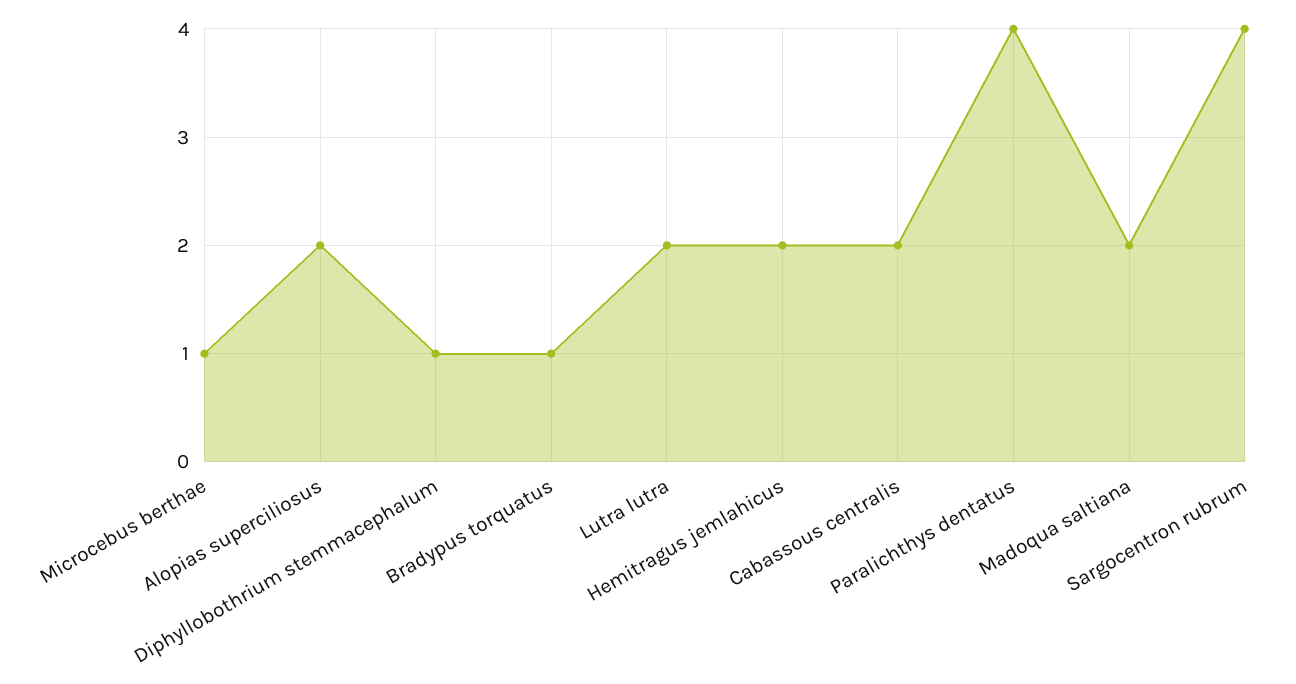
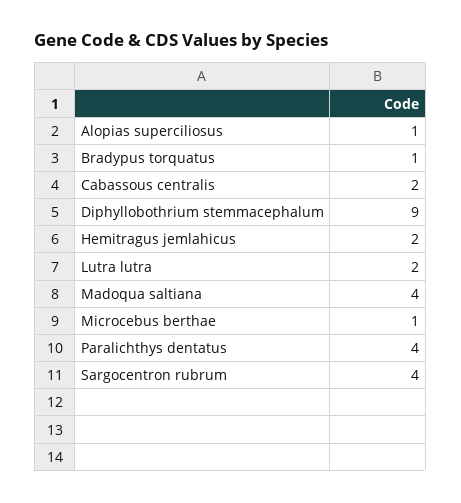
  {
    "Microcebus berthae": 1,
-   "Alopias superciliosus": 2,
+   "Alopias superciliosus": 1,
-   "Diphyllobothrium stemmacephalum": 1,
+   "Diphyllobothrium stemmacephalum": 9,
    "Bradypus torquatus": 1,
    "Lutra lutra": 2,
    "Hemitragus jemlahicus": 2,
    "Cabassous centralis": 2,
    "Paralichthys dentatus": 4,
-   "Madoqua saltiana": 2,
+   "Madoqua saltiana": 4,
    "Sargocentron rubrum": 4
  }

